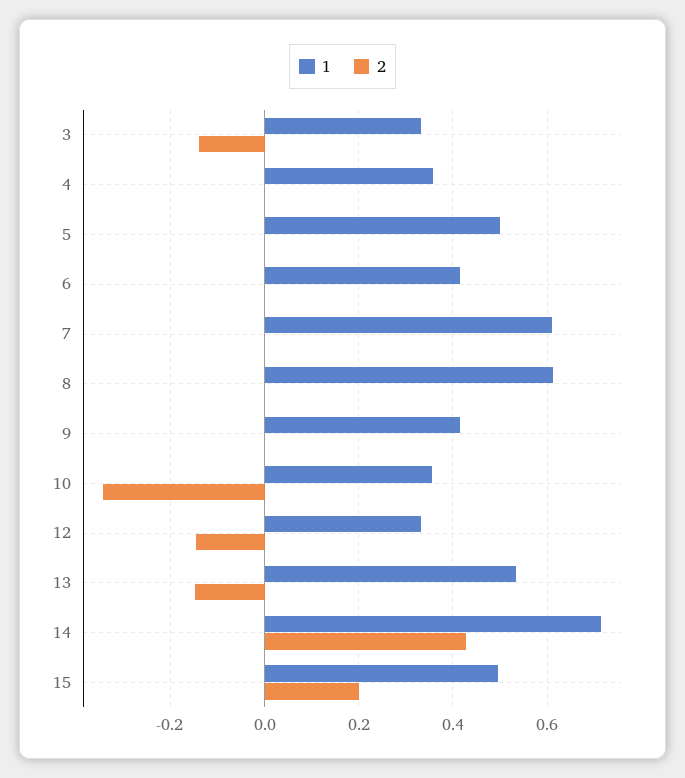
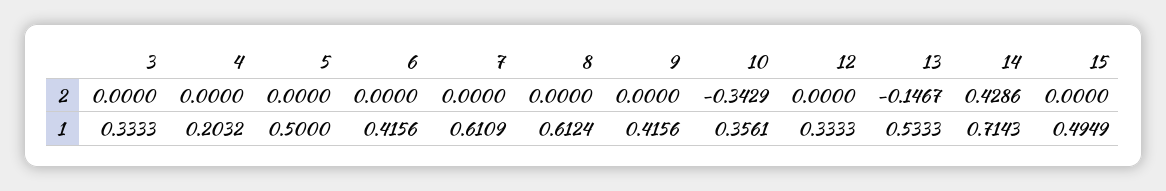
  {
    "1": {
      "3": 0.3333,
-     "4": 0.36,
+     "4": 0.2032,
      "5": 0.5,
      "6": 0.4156,
      "7": 0.6109,
      "8": 0.6124,
      "9": 0.4156,
      "10": 0.3561,
      "12": 0.3333,
      "13": 0.5333,
      "14": 0.7143,
      "15": 0.4949
    },
    "2": {
-     "3": -0.14,
+     "3": 0,
      "4": 0,
      "5": 0,
      "6": 0,
      "7": 0,
      "8": 0,
      "9": 0,
      "10": -0.3429,
-     "12": -0.14,
+     "12": 0,
      "13": -0.1467,
      "14": 0.4286,
-     "15": 0.2
+     "15": 0
    }
  }

